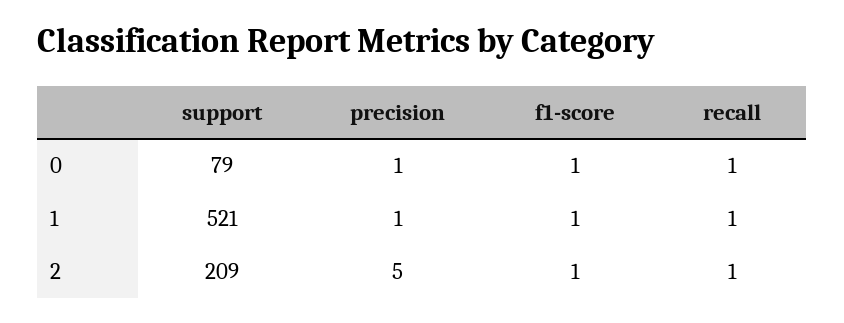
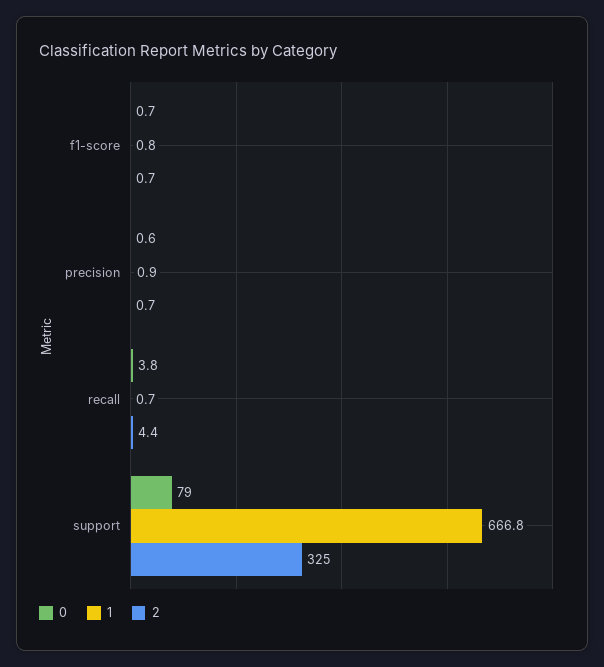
  {
    "0": {
      "support": 79,
      "precision": 0.6,
      "f1-score": 0.7,
-     "recall": 1
+     "recall": 3.8
    },
    "1": {
-     "support": 521,
+     "support": 666.8,
      "precision": 0.9,
      "f1-score": 0.8,
      "recall": 0.7
    },
    "2": {
-     "support": 209,
+     "support": 325,
-     "precision": 5,
+     "precision": 0.7,
      "f1-score": 0.7,
-     "recall": 1
+     "recall": 4.4
    }
  }

